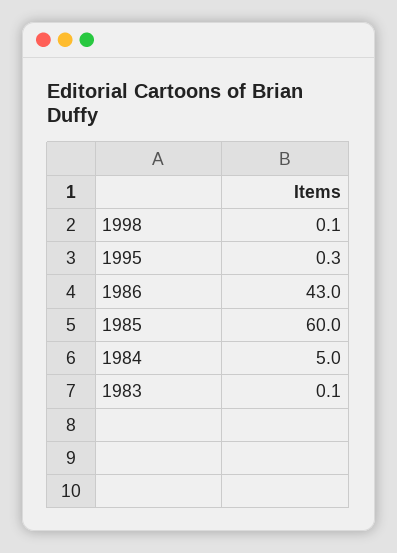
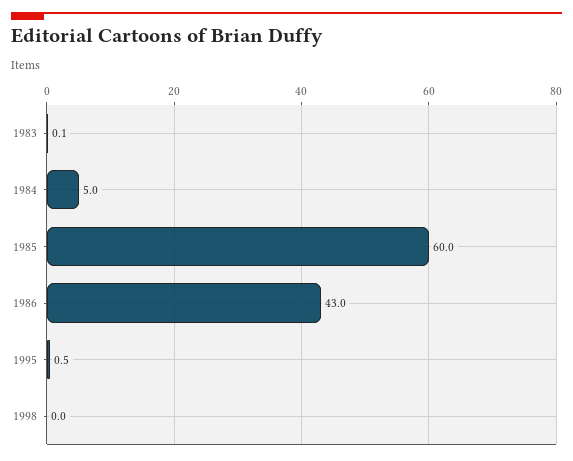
  {
-   "1998": 0.1,
+   "1998": 0,
-   "1995": 0.3,
+   "1995": 0.5,
    "1986": 43,
    "1985": 60,
    "1984": 5,
    "1983": 0.1
  }

